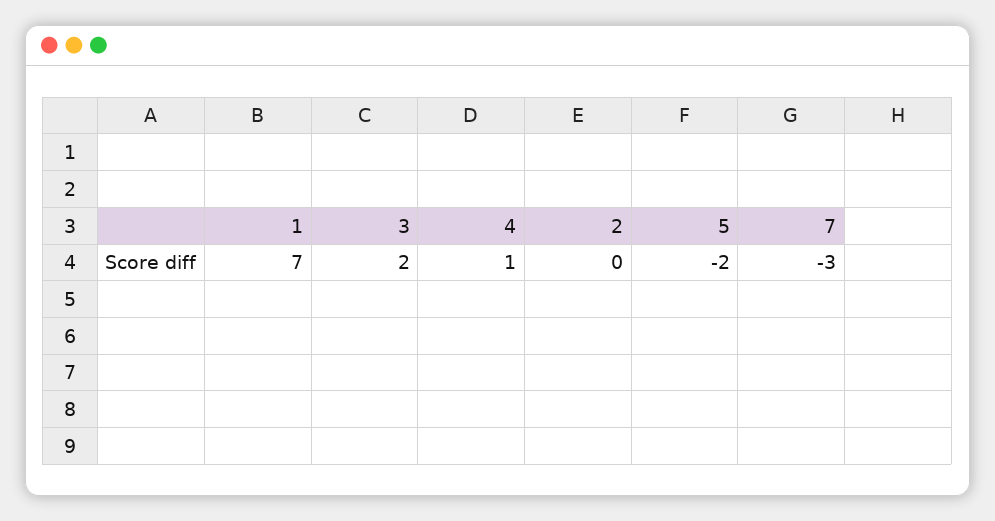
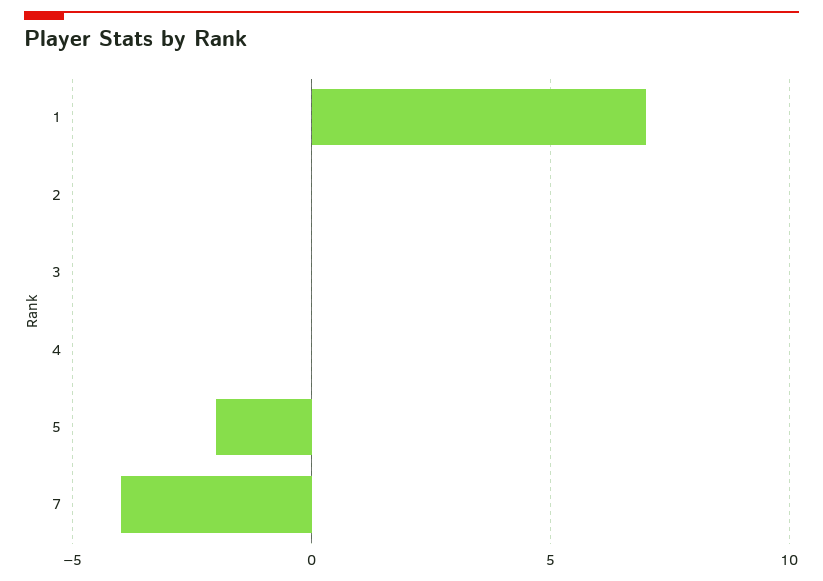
  {
    "1": 7,
-   "3": 2,
+   "3": 0,
-   "4": 1,
+   "4": 0,
    "2": 0,
    "5": -2,
-   "7": -3
+   "7": -4
  }

